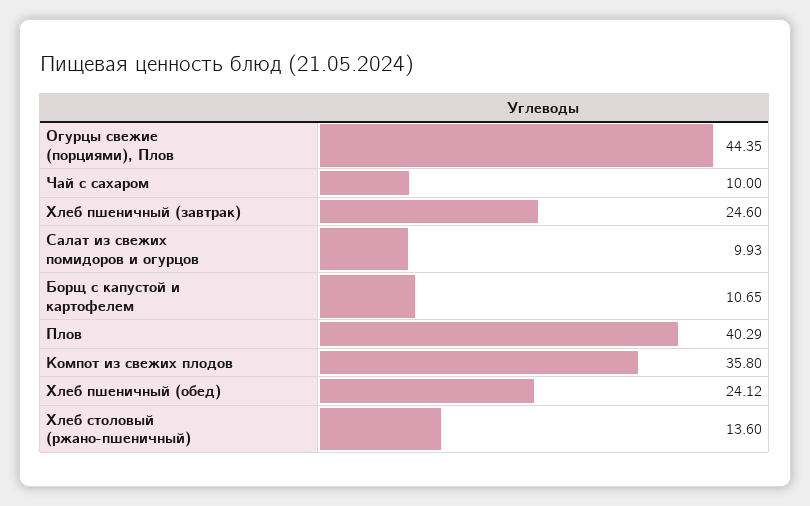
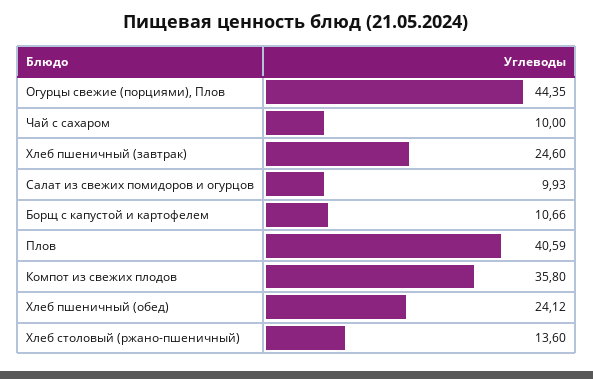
  {
    "Огурцы свежие (порциями), Плов": 44.35,
    "Чай с сахаром": 10,
    "Хлеб пшеничный (завтрак)": 24.6,
    "Салат из свежих помидоров и огурцов": 9.93,
-   "Борщ с капустой и картофелем": 10.65,
+   "Борщ с капустой и картофелем": 10.66,
-   "Плов": 40.29,
+   "Плов": 40.59,
    "Компот из свежих плодов": 35.8,
    "Хлеб пшеничный (обед)": 24.12,
    "Хлеб столовый (ржано-пшеничный)": 13.6
  }

